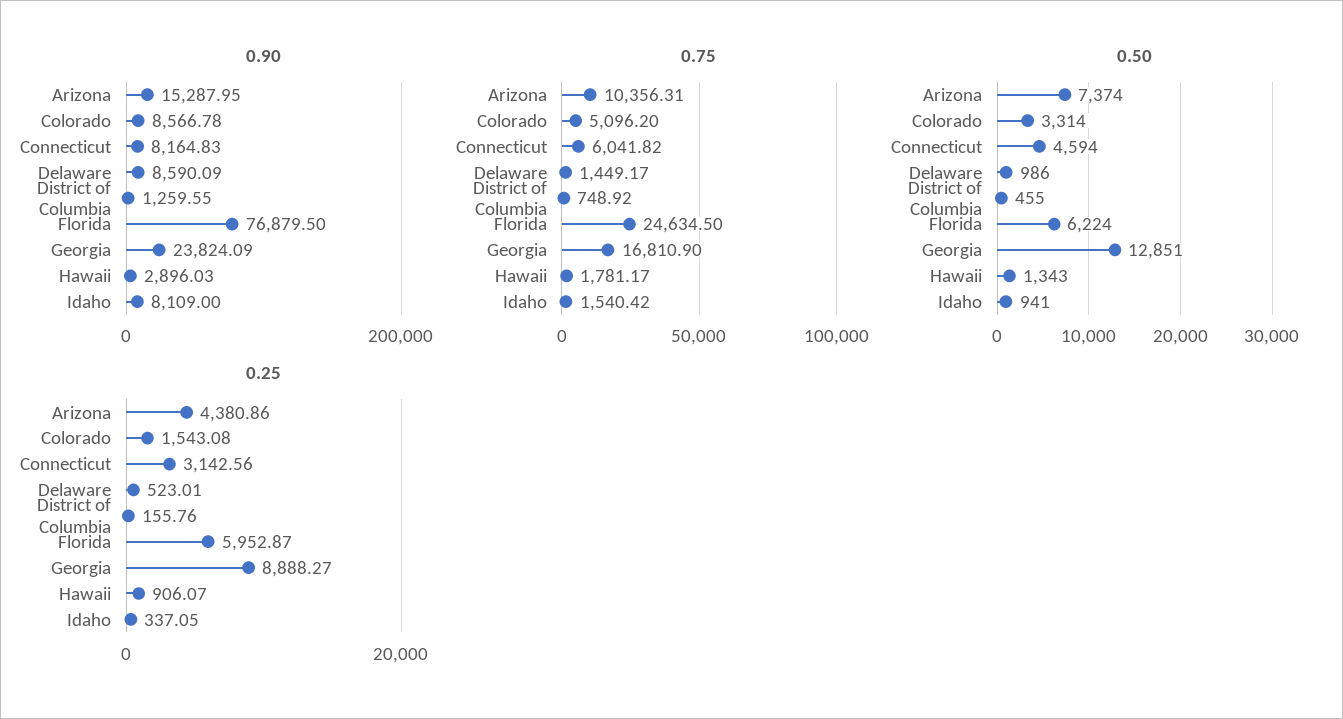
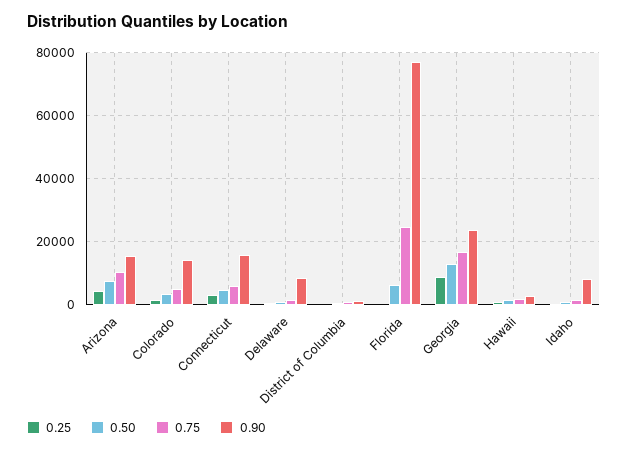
  {
    "0.90": {
      "Arizona": 15287.95,
-     "Colorado": 8566.78,
+     "Colorado": 14000,
-     "Connecticut": 8164.83,
+     "Connecticut": 16000,
      "Delaware": 8590.09,
      "District of Columbia": 1259.55,
      "Florida": 76879.5,
      "Georgia": 23824.09,
      "Hawaii": 2896.03,
      "Idaho": 8109
    },
    "0.75": {
      "Arizona": 10356.31,
      "Colorado": 5096.2,
      "Connecticut": 6041.82,
      "Delaware": 1449.17,
      "District of Columbia": 748.92,
      "Florida": 24634.5,
      "Georgia": 16810.9,
      "Hawaii": 1781.17,
      "Idaho": 1540.42
    },
    "0.50": {
      "Arizona": 7374,
      "Colorado": 3314,
      "Connecticut": 4594,
      "Delaware": 986,
      "District of Columbia": 455,
      "Florida": 6224,
      "Georgia": 12851,
      "Hawaii": 1343,
      "Idaho": 941
    },
    "0.25": {
      "Arizona": 4380.86,
      "Colorado": 1543.08,
      "Connecticut": 3142.56,
      "Delaware": 523.01,
      "District of Columbia": 155.76,
-     "Florida": 5952.87,
+     "Florida": 0,
      "Georgia": 8888.27,
      "Hawaii": 906.07,
      "Idaho": 337.05
    }
  }

